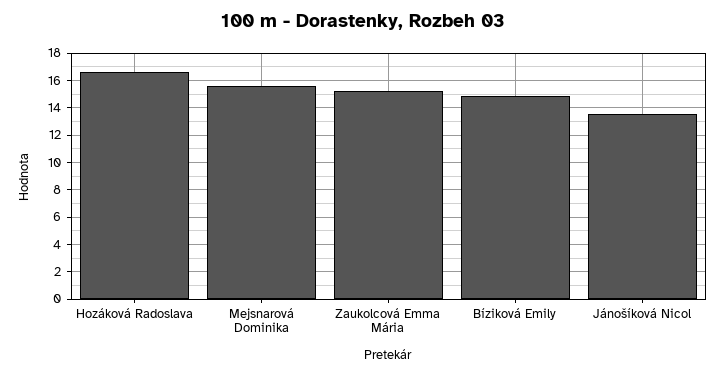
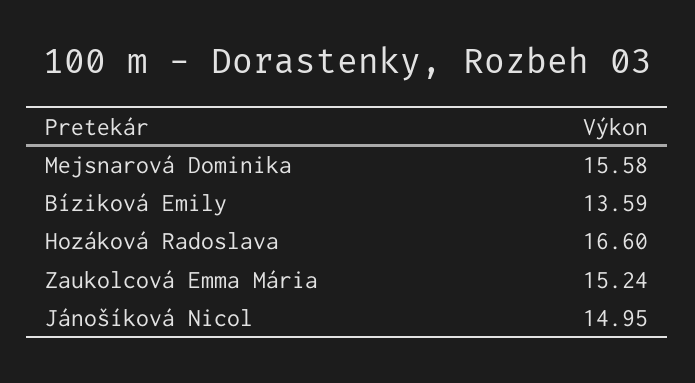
  {
    "Hozáková Radoslava": 16.6,
    "Mejsnarová Dominika": 15.58,
    "Zaukolcová Emma Mária": 15.24,
-   "Bíziková Emily": 15,
+   "Bíziková Emily": 13.59,
-   "Jánošíková Nicol": 13.5
+   "Jánošíková Nicol": 14.95
  }

